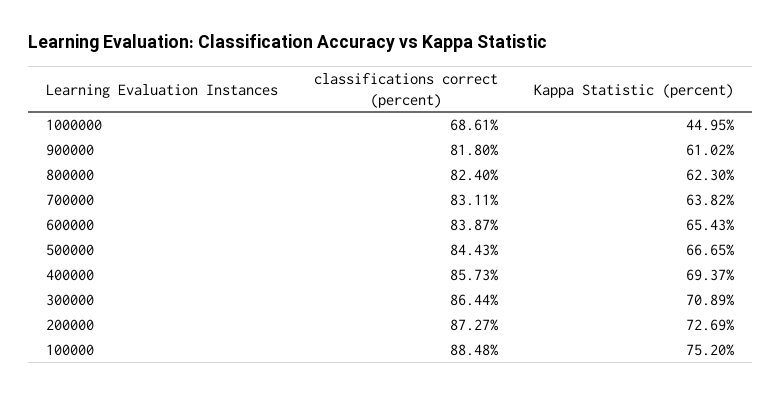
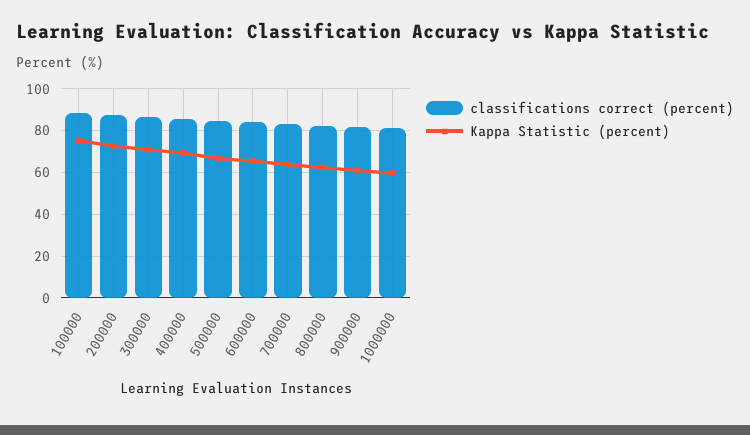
  {
    "classifications correct (percent)": {
-     "1000000": 68.61,
+     "1000000": 80,
      "900000": 81.8,
      "800000": 82.4,
      "700000": 83.11,
      "600000": 83.87,
      "500000": 84.43,
      "400000": 85.73,
      "300000": 86.44,
      "200000": 87.27,
      "100000": 88.48
    },
    "Kappa Statistic (percent)": {
-     "1000000": 44.95,
+     "1000000": 60,
      "900000": 61.02,
      "800000": 62.3,
      "700000": 63.82,
      "600000": 65.43,
      "500000": 66.65,
      "400000": 69.37,
      "300000": 70.89,
      "200000": 72.69,
      "100000": 75.2
    }
  }

